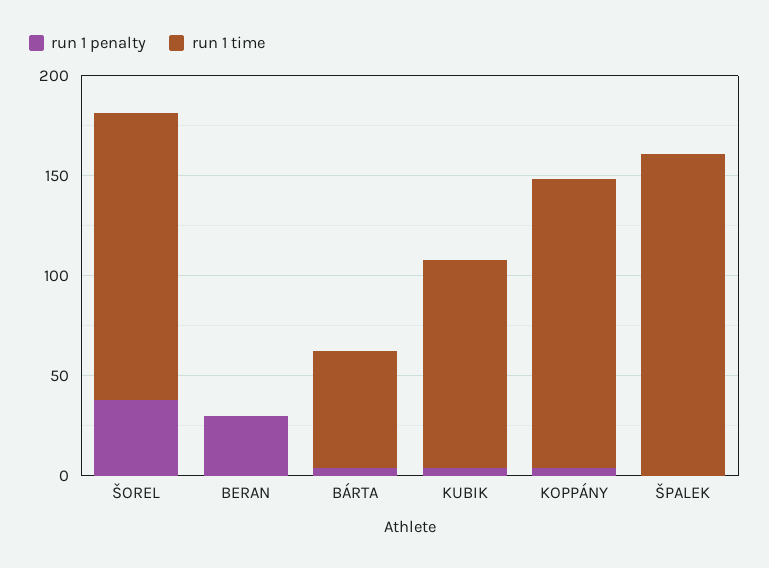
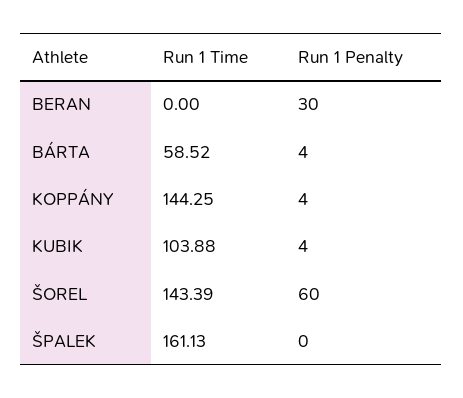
  {
    "run 1 penalty": {
-     "ŠOREL": 40,
+     "ŠOREL": 60,
      "BERAN": 30,
      "BÁRTA": 4,
      "KUBIK": 4,
      "KOPPÁNY": 4,
      "ŠPALEK": 0
    },
    "run 1 time": {
      "ŠOREL": 143.39,
      "BERAN": 0,
      "BÁRTA": 58.52,
      "KUBIK": 103.88,
      "KOPPÁNY": 144.25,
      "ŠPALEK": 161.13
    }
  }

